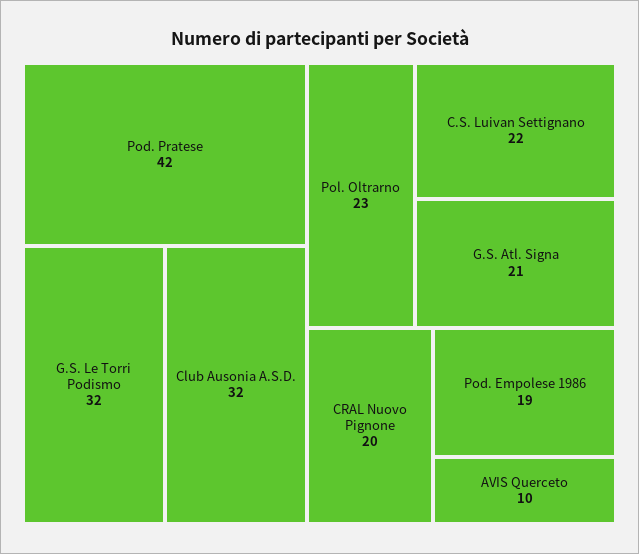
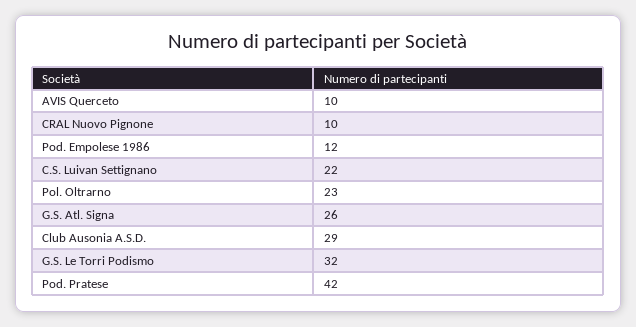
  {
    "Pod. Pratese": 42,
    "G.S. Le Torri Podismo": 32,
-   "Club Ausonia A.S.D.": 32,
+   "Club Ausonia A.S.D.": 29,
    "Pol. Oltrarno": 23,
    "C.S. Luivan Settignano": 22,
-   "G.S. Atl. Signa": 21,
+   "G.S. Atl. Signa": 26,
-   "CRAL Nuovo Pignone": 20,
+   "CRAL Nuovo Pignone": 10,
-   "Pod. Empolese 1986": 19,
+   "Pod. Empolese 1986": 12,
    "AVIS Querceto": 10
  }

